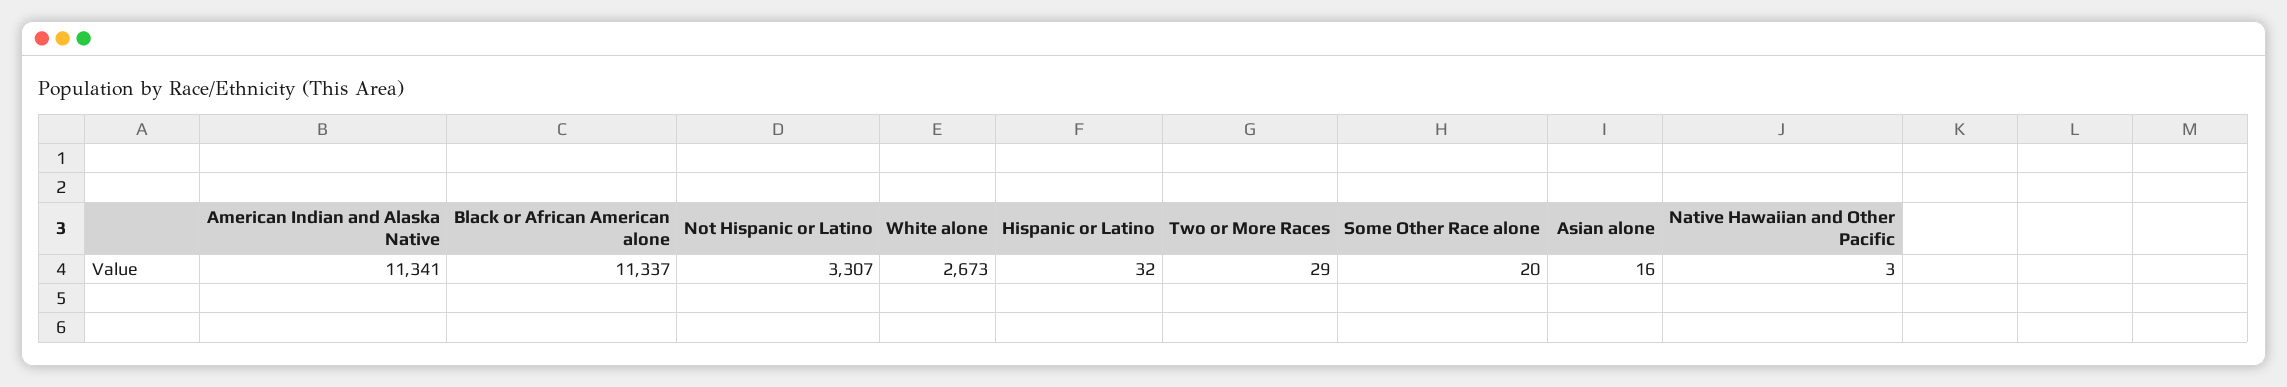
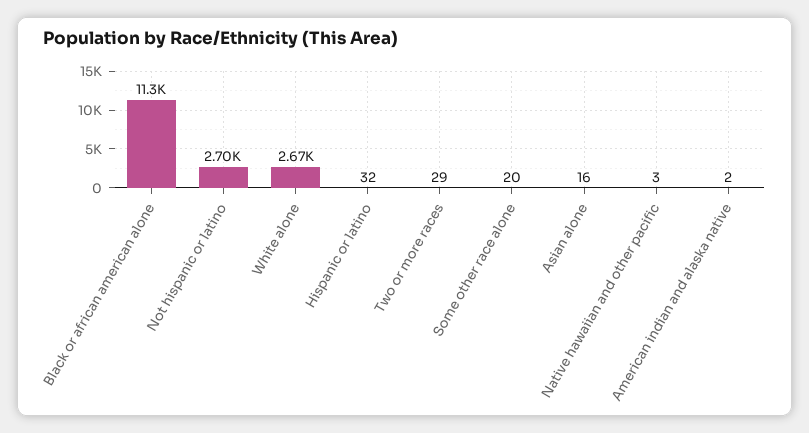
  {
-   "American Indian and Alaska Native": 11341,
+   "American Indian and Alaska Native": 2,
    "Black or African American alone": 11337,
-   "Not Hispanic or Latino": 3307,
+   "Not Hispanic or Latino": 2700,
    "White alone": 2673,
    "Hispanic or Latino": 32,
    "Two or More Races": 29,
    "Some Other Race alone": 20,
    "Asian alone": 16,
    "Native Hawaiian and Other Pacific": 3
  }

